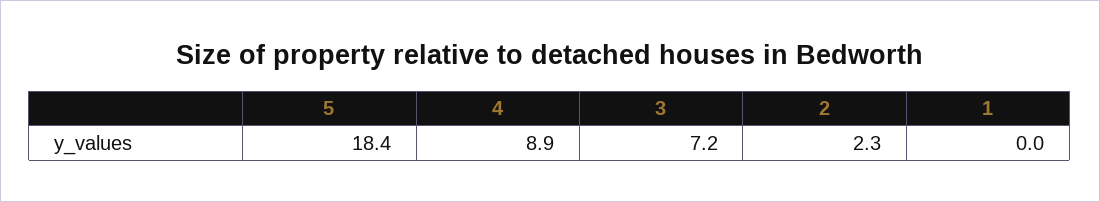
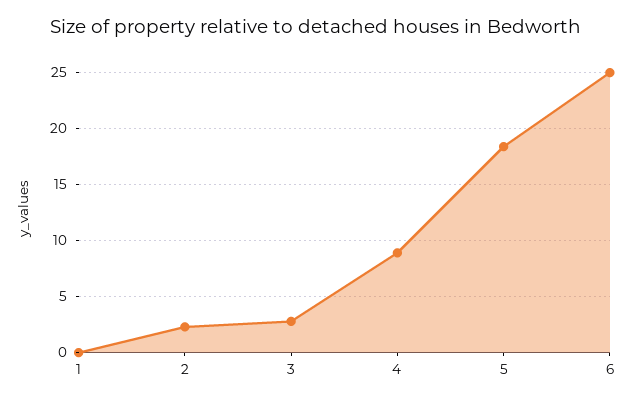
  {
    "5": 18.4,
    "4": 8.9,
-   "3": 7.2,
+   "3": 3,
    "2": 2.3,
-   "1": 0
+   "1": 0,
+   "6": 25
  }

